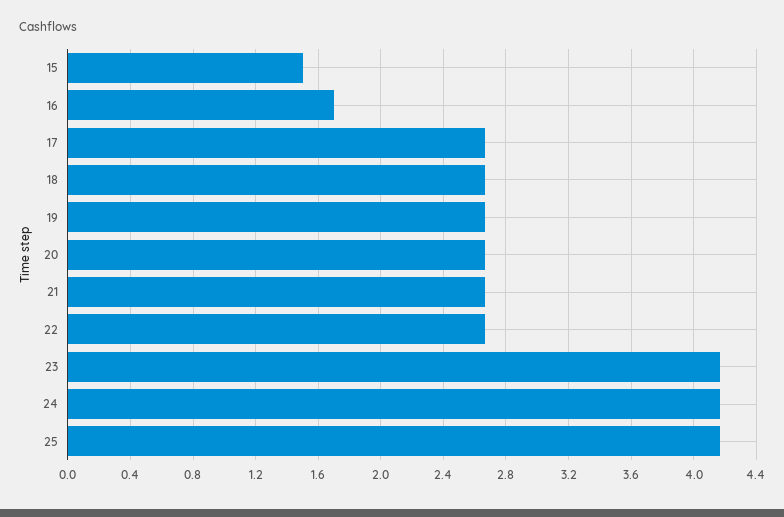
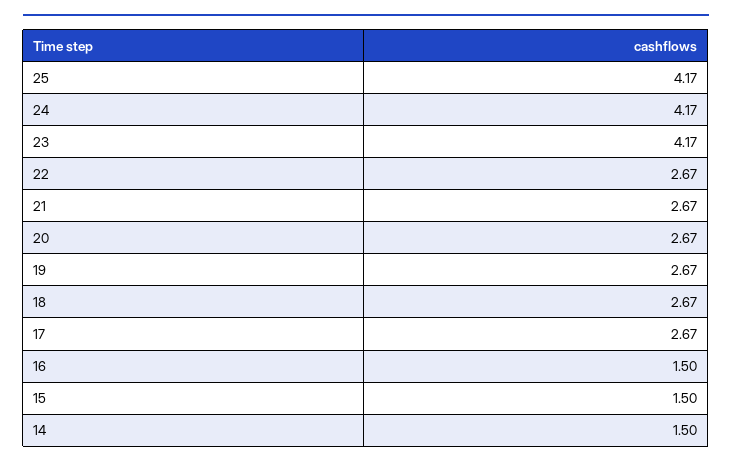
  {
    "15": 1.5,
-   "16": 1.7,
+   "16": 1.5,
    "17": 2.67,
    "18": 2.67,
    "19": 2.67,
    "20": 2.67,
    "21": 2.67,
    "22": 2.67,
    "23": 4.17,
    "24": 4.17,
-   "25": 4.17
+   "25": 4.17,
+   "14": 1.5
  }

